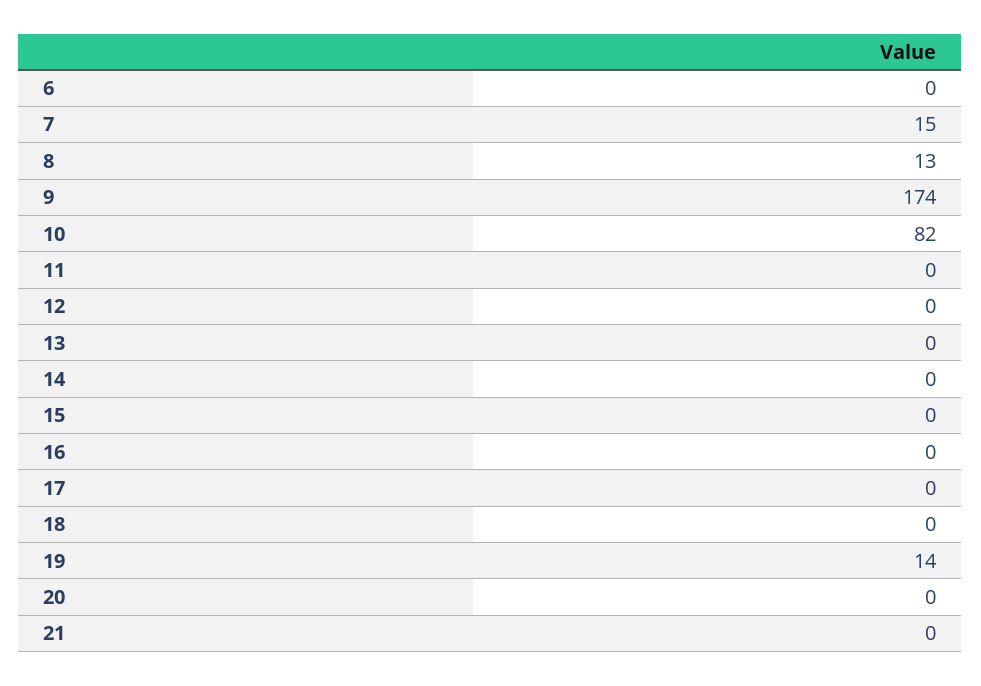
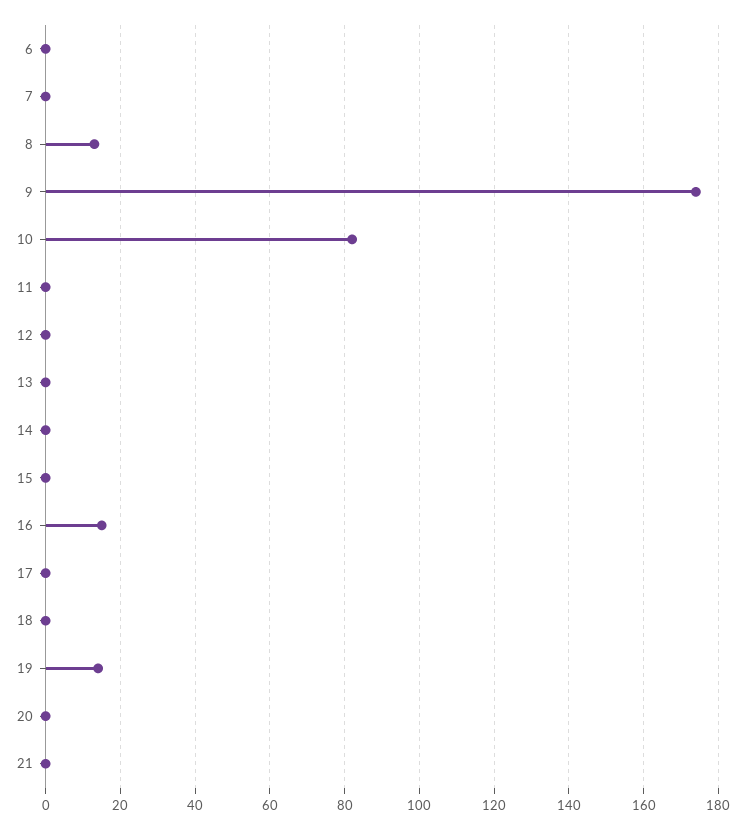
  {
    "6": 0,
-   "7": 15,
+   "7": 0,
    "8": 13,
    "9": 174,
    "10": 82,
    "11": 0,
    "12": 0,
    "13": 0,
    "14": 0,
    "15": 0,
-   "16": 0,
+   "16": 15,
    "17": 0,
    "18": 0,
    "19": 14,
    "20": 0,
    "21": 0
  }

